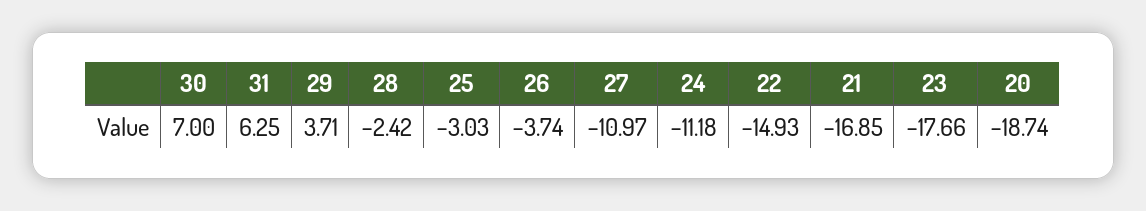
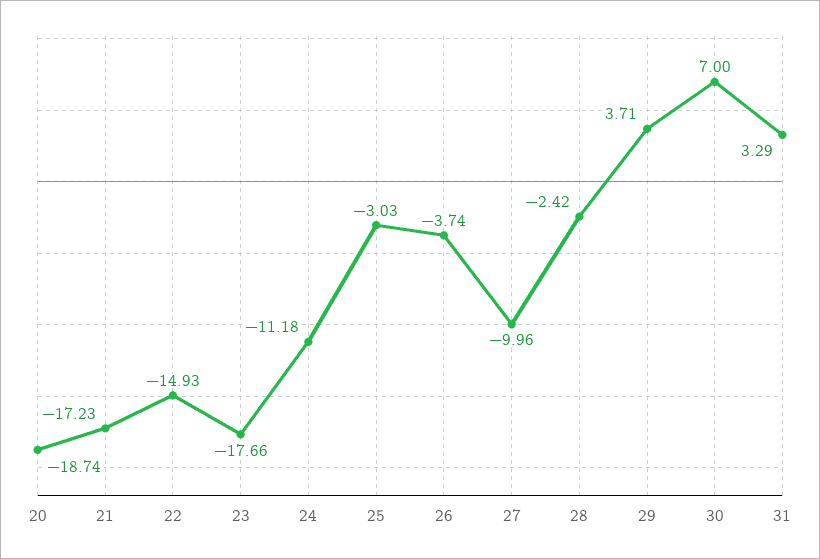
  {
    "30": 7,
-   "31": 6.25,
+   "31": 3.29,
    "29": 3.71,
    "28": -2.42,
    "25": -3.03,
    "26": -3.74,
-   "27": -10.97,
+   "27": -9.96,
    "24": -11.18,
    "22": -14.93,
-   "21": -16.85,
+   "21": -17.23,
    "23": -17.66,
    "20": -18.74
  }

